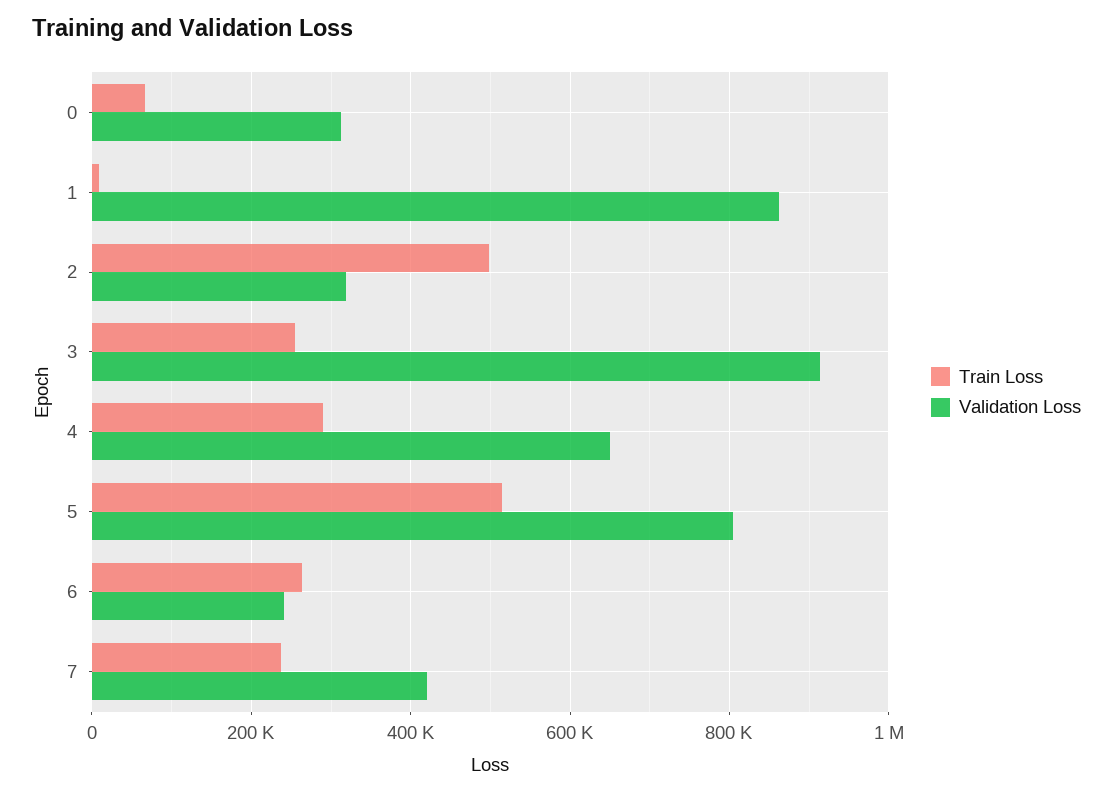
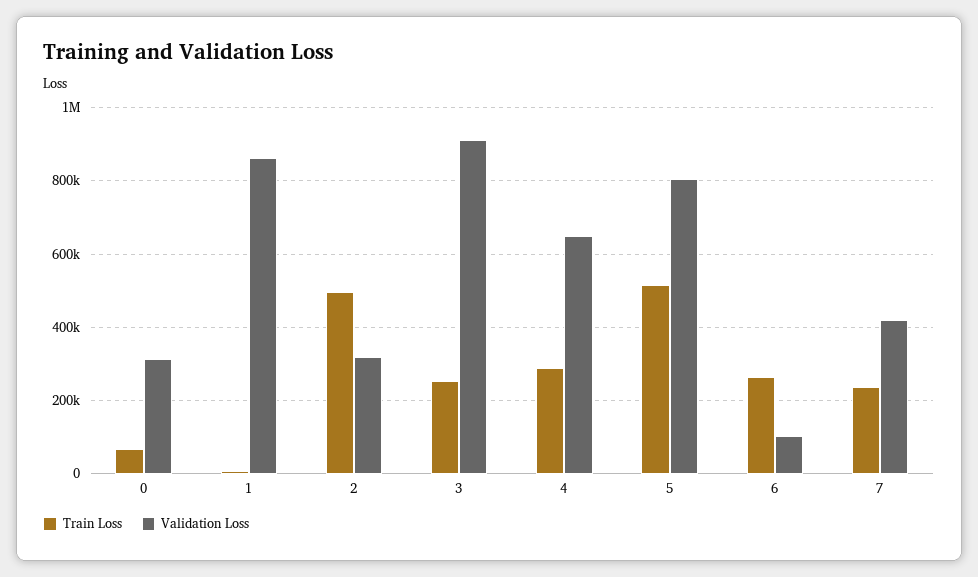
  {
    "Train Loss": {
      "0": 60000,
      "1": 0,
      "2": 500000,
      "3": 260000,
      "4": 300000,
      "5": 520000,
      "6": 260000,
      "7": 240000
    },
    "Validation Loss": {
      "0": 320000,
      "1": 860000,
      "2": 320000,
      "3": 920000,
      "4": 660000,
      "5": 800000,
-     "6": 240000,
+     "6": 100000,
      "7": 420000
    }
  }

